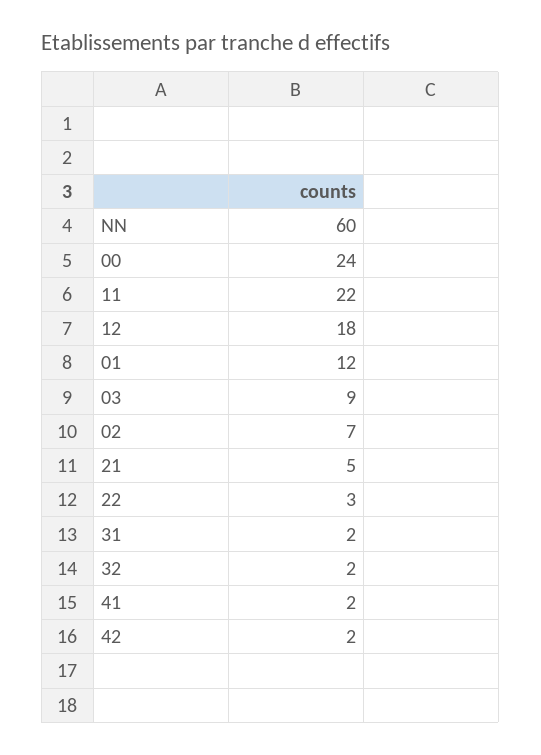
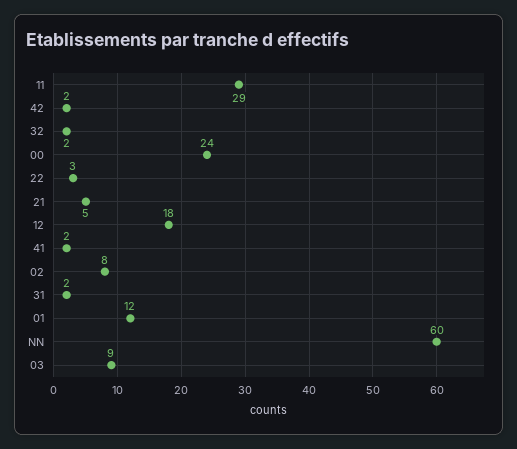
  {
    "NN": 60,
    "00": 24,
-   "11": 22,
+   "11": 29,
    "12": 18,
    "01": 12,
    "03": 9,
-   "02": 7,
+   "02": 8,
    "21": 5,
    "22": 3,
    "31": 2,
    "32": 2,
    "41": 2,
    "42": 2
  }

